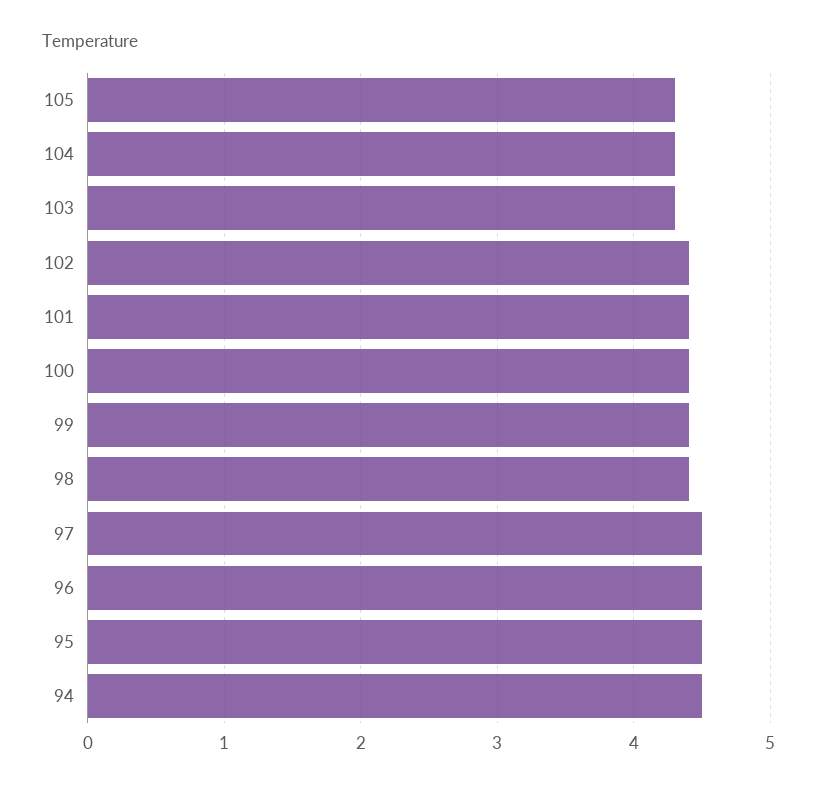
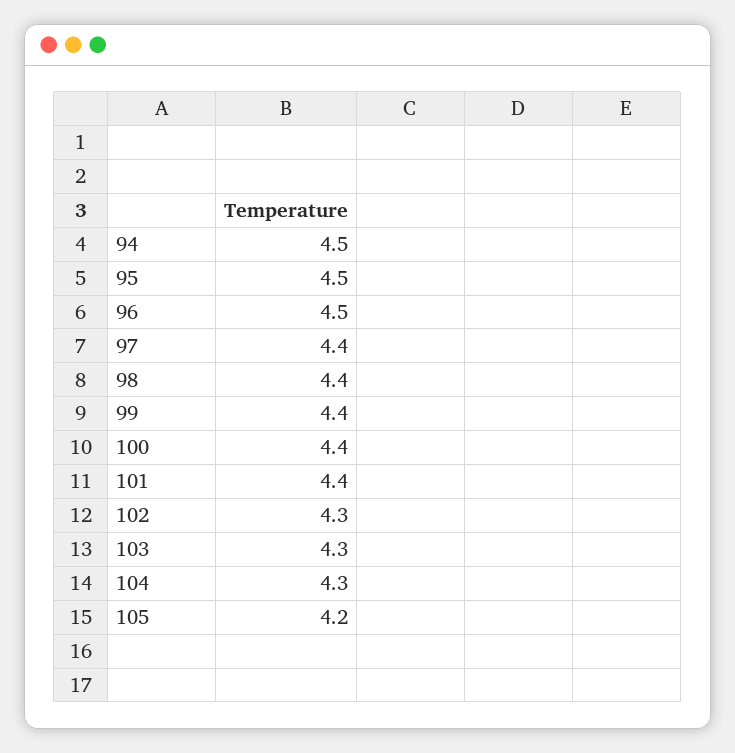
  {
-   "105": 4.3,
+   "105": 4.2,
    "104": 4.3,
    "103": 4.3,
-   "102": 4.4,
+   "102": 4.3,
    "101": 4.4,
    "100": 4.4,
    "99": 4.4,
    "98": 4.4,
-   "97": 4.5,
+   "97": 4.4,
    "96": 4.5,
    "95": 4.5,
    "94": 4.5
  }

